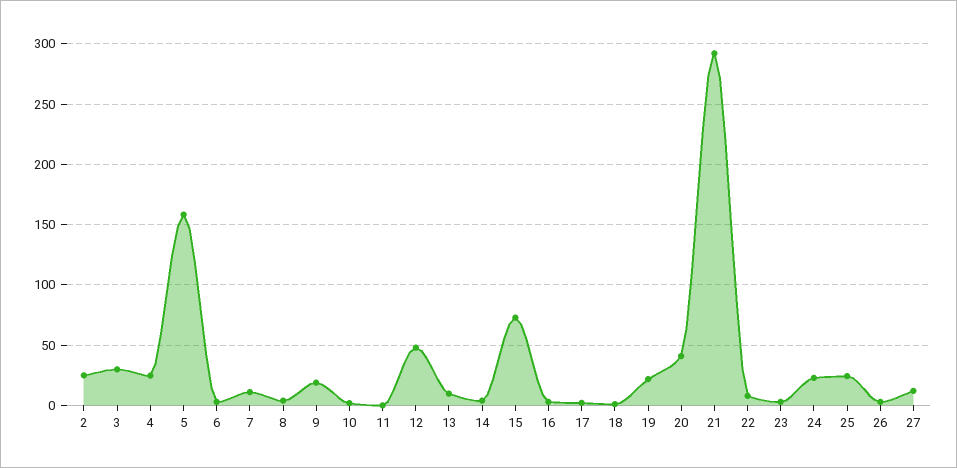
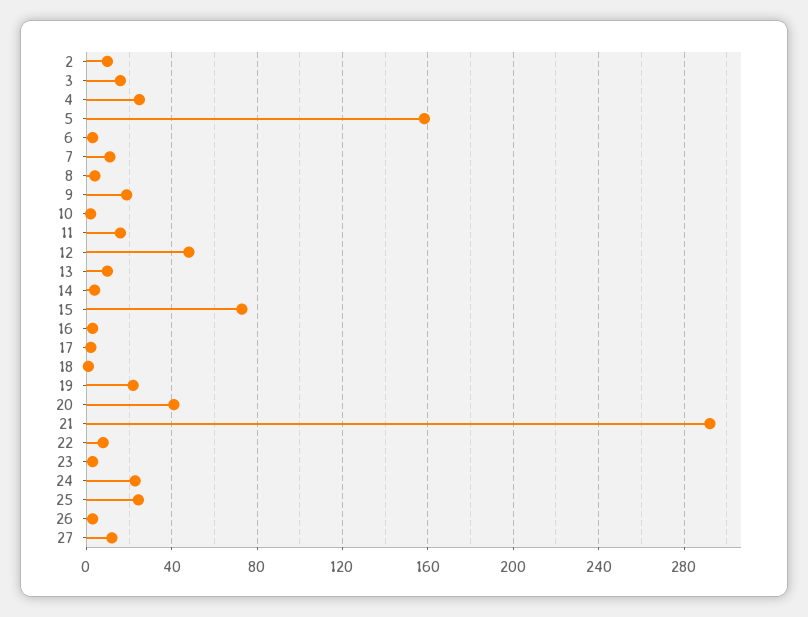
  {
-   "2": 25,
+   "2": 10,
-   "3": 30,
+   "3": 15,
    "4": 25,
    "5": 160,
    "6": 5,
    "7": 10,
    "8": 5,
    "9": 20,
    "10": 0,
-   "11": 0,
+   "11": 15,
    "12": 50,
    "13": 10,
    "14": 5,
    "15": 75,
    "16": 5,
    "17": 0,
    "18": 0,
    "19": 20,
    "20": 40,
    "21": 290,
    "22": 10,
    "23": 5,
    "24": 25,
    "25": 25,
    "26": 5,
    "27": 10
  }

